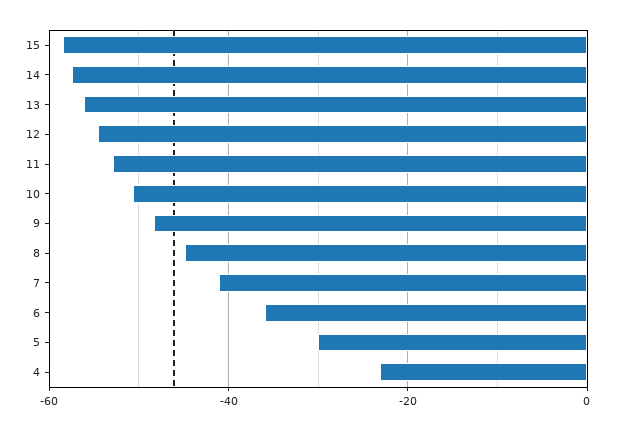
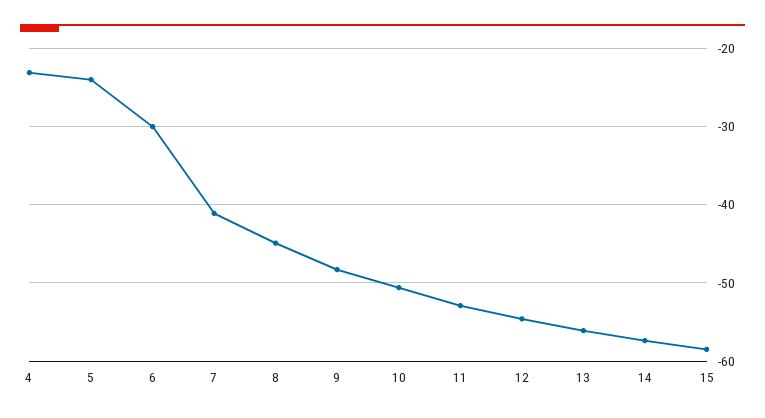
  {
    "15": -59,
    "14": -57,
    "13": -56,
    "12": -55,
    "11": -53,
    "10": -51,
    "9": -48,
    "8": -45,
    "7": -41,
-   "6": -36,
+   "6": -30,
-   "5": -30,
+   "5": -24,
    "4": -23
  }

